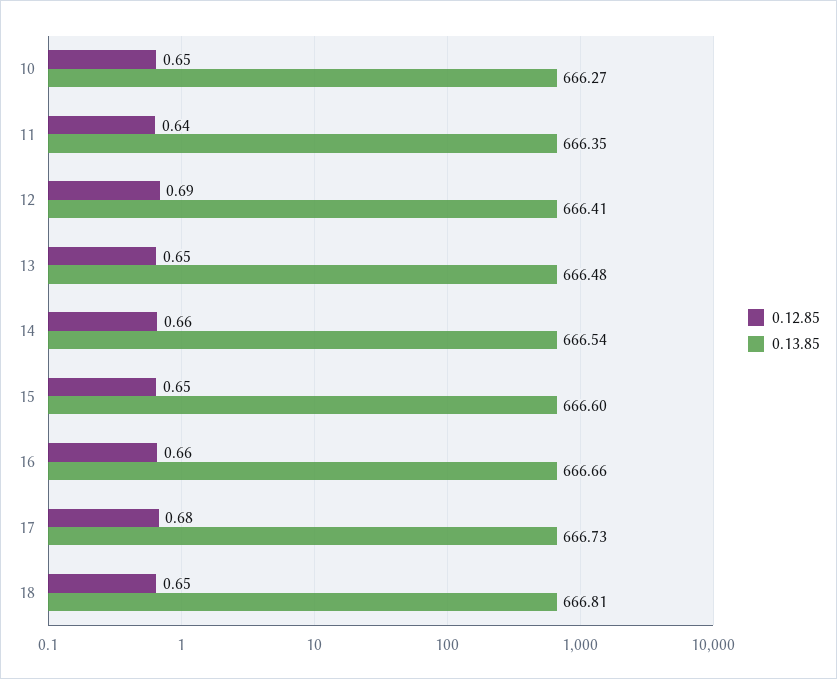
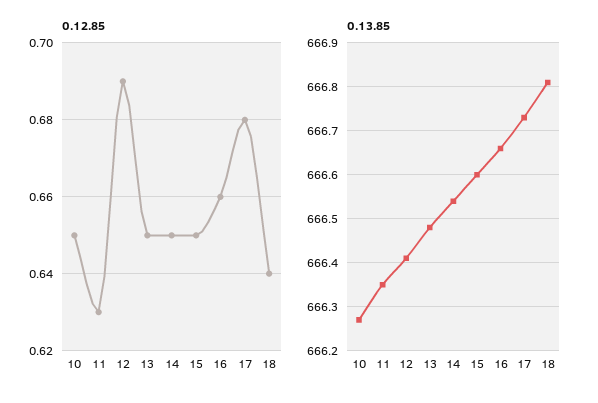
  {
    "0.12.85": {
      "10": 0.65,
-     "11": 0.64,
+     "11": 0.63,
      "12": 0.69,
      "13": 0.65,
-     "14": 0.66,
+     "14": 0.65,
      "15": 0.65,
      "16": 0.66,
      "17": 0.68,
-     "18": 0.65
+     "18": 0.64
    },
    "0.13.85": {
      "10": 666.27,
      "11": 666.35,
      "12": 666.41,
      "13": 666.48,
      "14": 666.54,
      "15": 666.6,
      "16": 666.66,
      "17": 666.73,
      "18": 666.81
    }
  }

